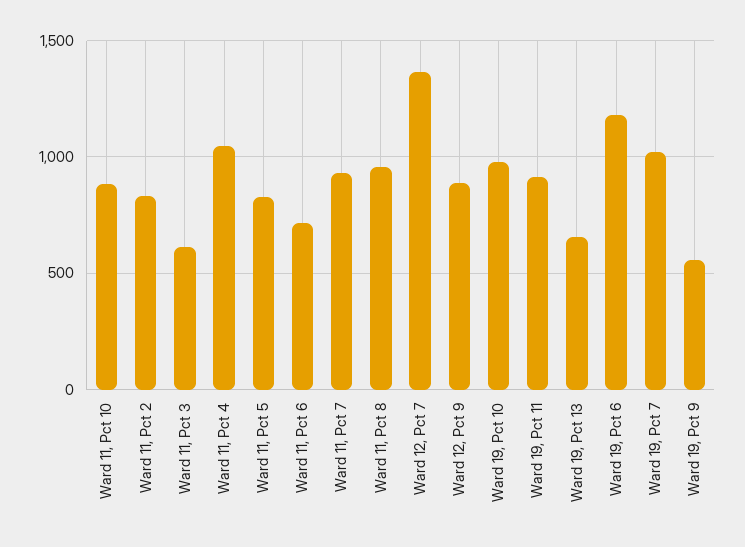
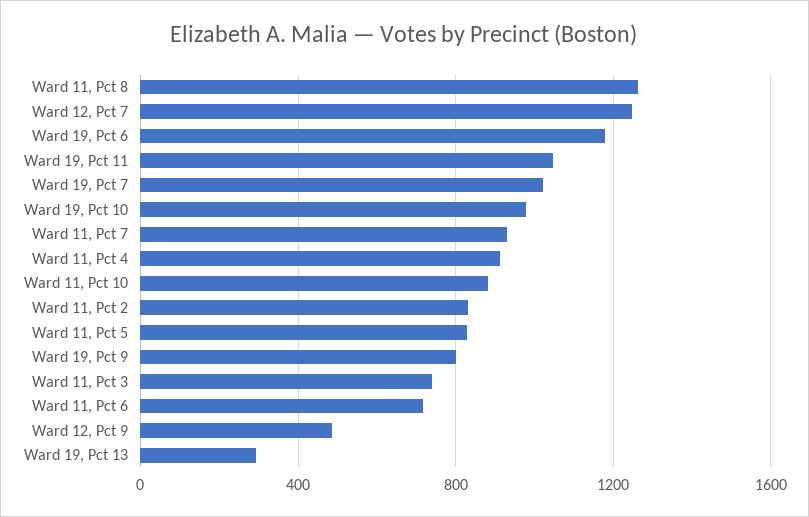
  {
    "Ward 11, Pct 10": 900,
    "Ward 11, Pct 2": 850,
-   "Ward 11, Pct 3": 600,
+   "Ward 11, Pct 3": 750,
-   "Ward 11, Pct 4": 1050,
+   "Ward 11, Pct 4": 900,
    "Ward 11, Pct 5": 850,
    "Ward 11, Pct 6": 700,
    "Ward 11, Pct 7": 950,
-   "Ward 11, Pct 8": 950,
+   "Ward 11, Pct 8": 1250,
-   "Ward 12, Pct 7": 1350,
+   "Ward 12, Pct 7": 1250,
-   "Ward 12, Pct 9": 900,
+   "Ward 12, Pct 9": 500,
    "Ward 19, Pct 10": 1000,
-   "Ward 19, Pct 11": 900,
+   "Ward 19, Pct 11": 1050,
-   "Ward 19, Pct 13": 650,
+   "Ward 19, Pct 13": 300,
    "Ward 19, Pct 6": 1200,
    "Ward 19, Pct 7": 1000,
-   "Ward 19, Pct 9": 550
+   "Ward 19, Pct 9": 800
  }

